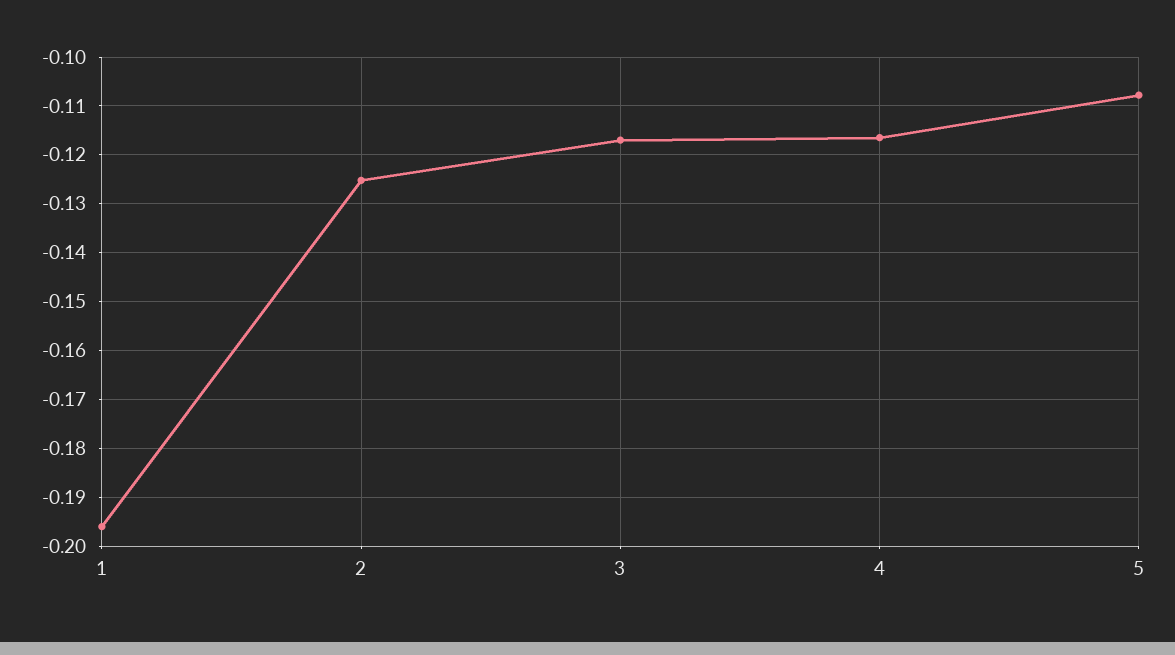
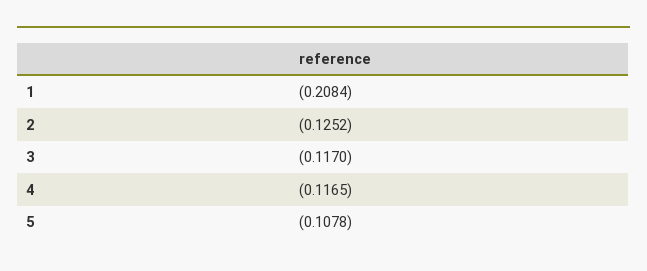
  {
-   "1": -0.196,
+   "1": -0.2084,
    "2": -0.1252,
    "3": -0.117,
    "4": -0.1165,
    "5": -0.1078
  }

